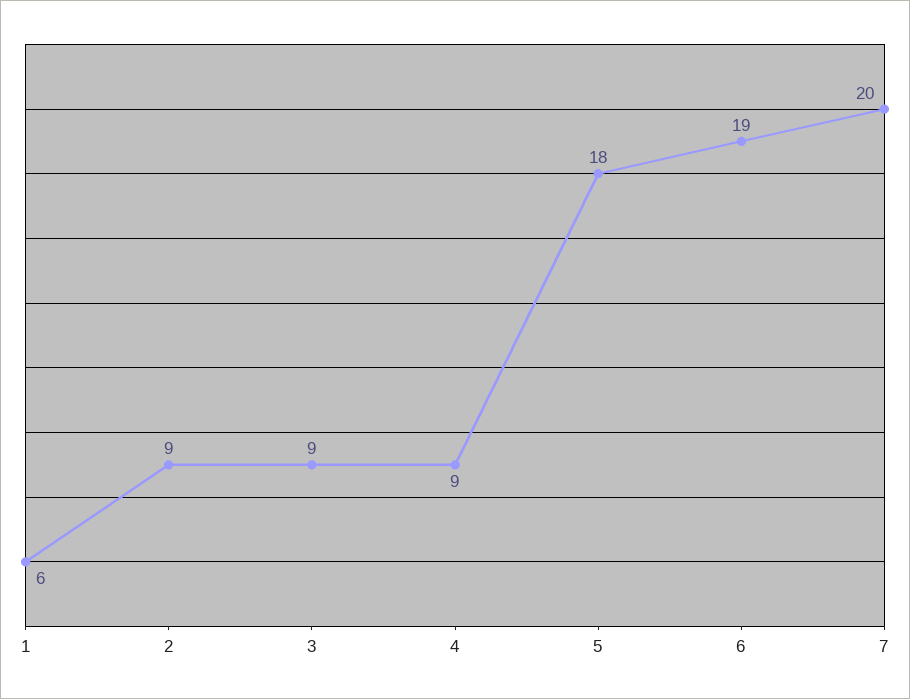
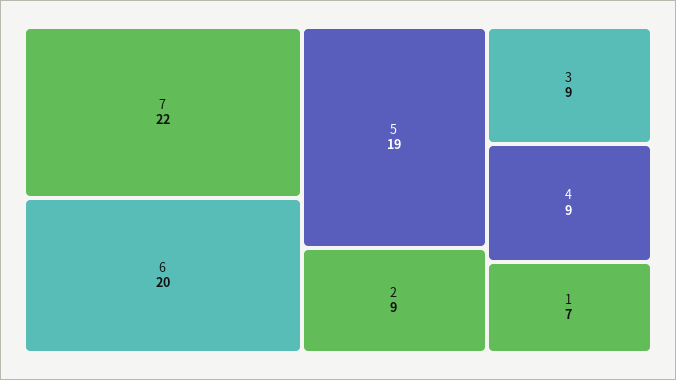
  {
-   "1": 6,
+   "1": 7,
    "2": 9,
    "3": 9,
    "4": 9,
-   "5": 18,
+   "5": 19,
-   "6": 19,
+   "6": 20,
-   "7": 20
+   "7": 22
  }

